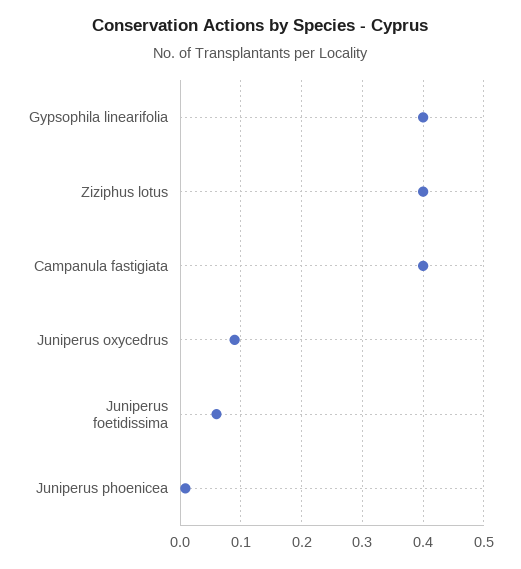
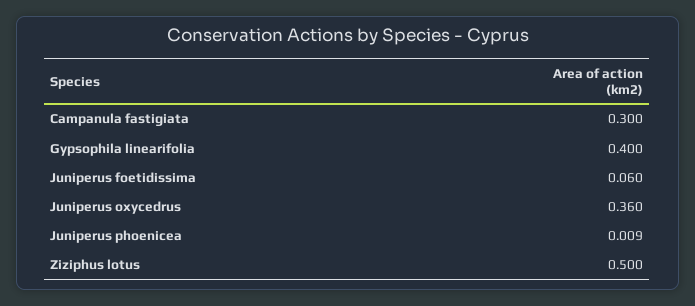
  {
    "Gypsophila linearifolia": 0.4,
-   "Ziziphus lotus": 0.4,
+   "Ziziphus lotus": 0.5,
-   "Campanula fastigiata": 0.4,
+   "Campanula fastigiata": 0.3,
-   "Juniperus oxycedrus": 0.09,
+   "Juniperus oxycedrus": 0.36,
    "Juniperus foetidissima": 0.06,
    "Juniperus phoenicea": 0.009
  }

